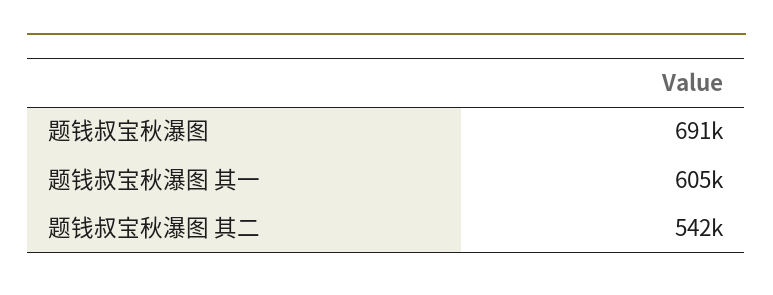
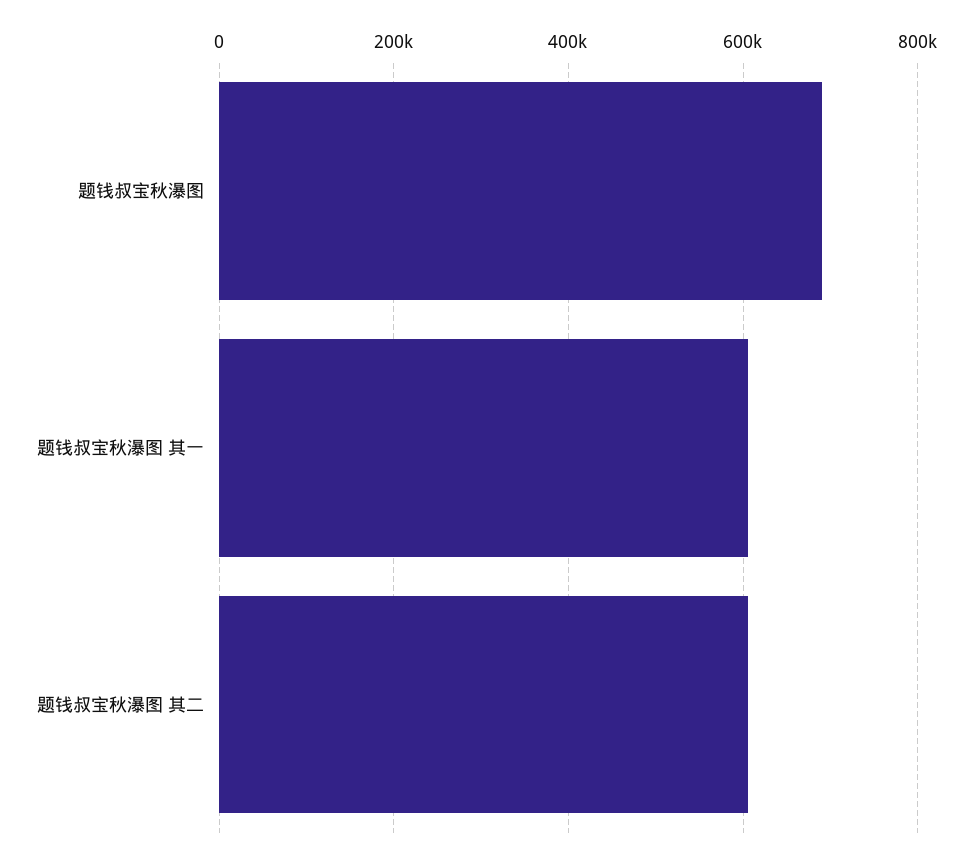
  {
    "题钱叔宝秋瀑图": 691000,
    "题钱叔宝秋瀑图 其一": 605000,
-   "题钱叔宝秋瀑图 其二": 542000
+   "题钱叔宝秋瀑图 其二": 600000
  }

